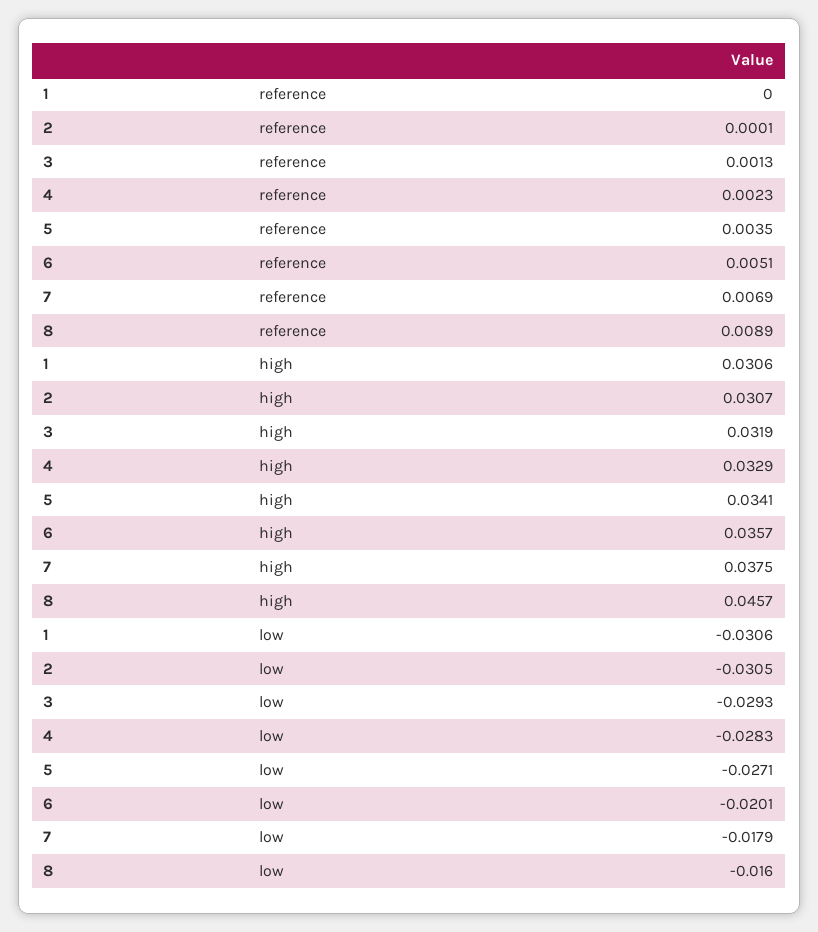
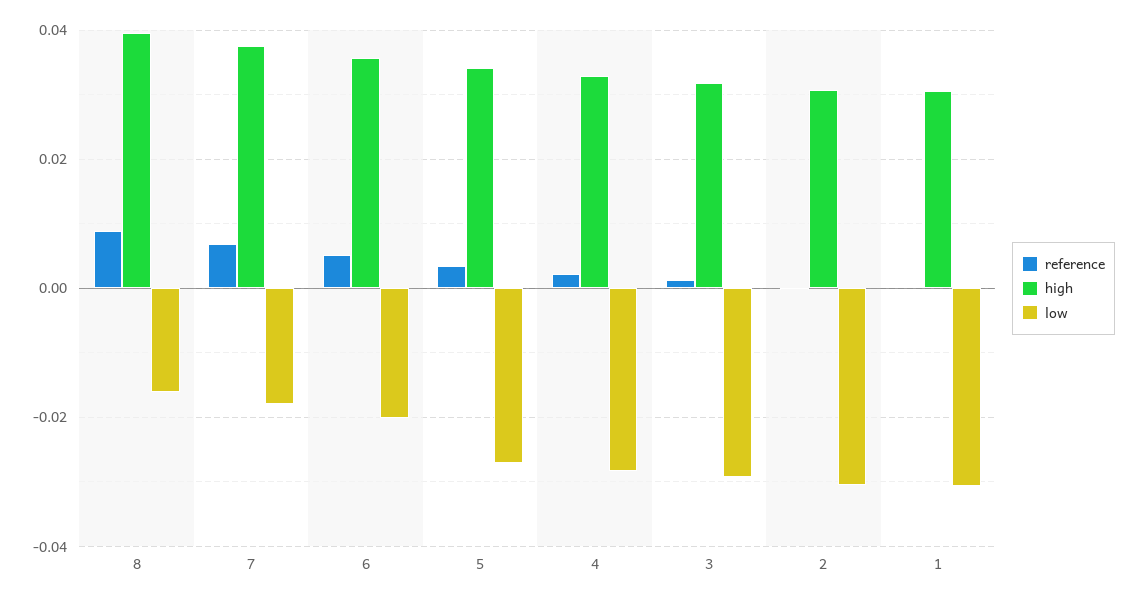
  {
    "reference": {
      "1": 0,
      "2": 0.0001,
      "3": 0.0013,
      "4": 0.0023,
      "5": 0.0035,
      "6": 0.0051,
      "7": 0.0069,
      "8": 0.0089
    },
    "high": {
      "1": 0.0306,
      "2": 0.0307,
      "3": 0.0319,
      "4": 0.0329,
      "5": 0.0341,
      "6": 0.0357,
      "7": 0.0375,
-     "8": 0.0457
+     "8": 0.04
    },
    "low": {
      "1": -0.0306,
      "2": -0.0305,
      "3": -0.0293,
      "4": -0.0283,
      "5": -0.0271,
      "6": -0.0201,
      "7": -0.0179,
      "8": -0.016
    }
  }

